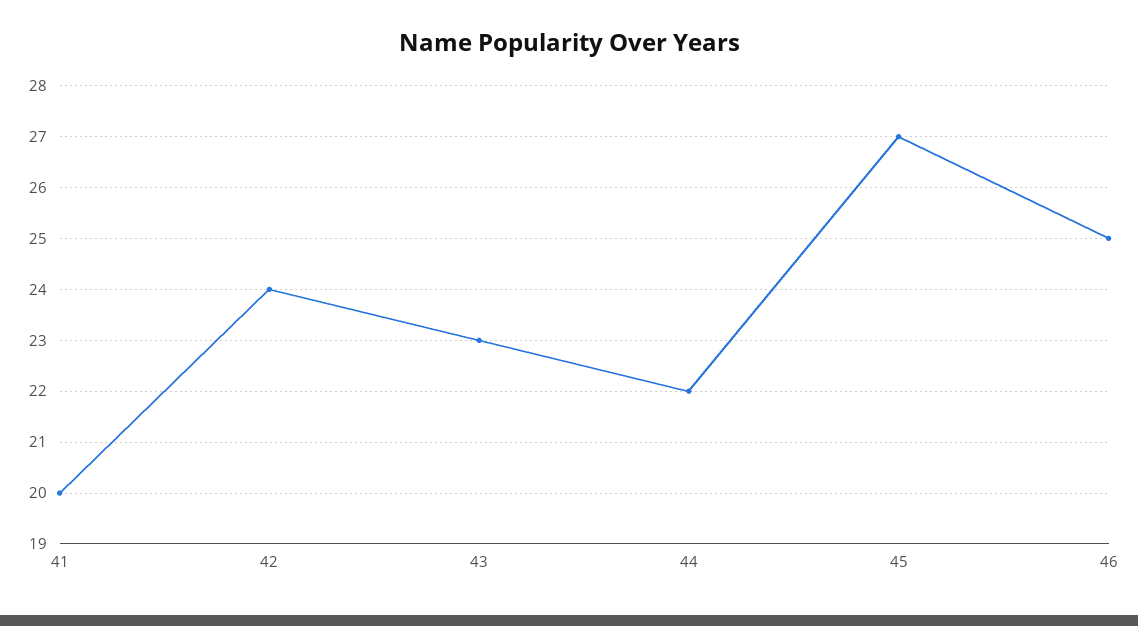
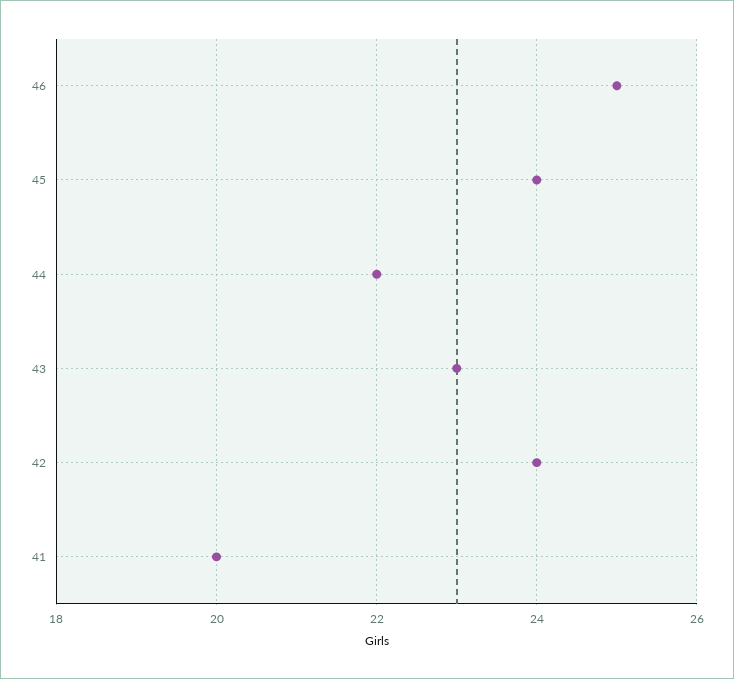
  {
    "41": 20,
    "42": 24,
    "43": 23,
    "44": 22,
-   "45": 27,
+   "45": 24,
    "46": 25
  }

